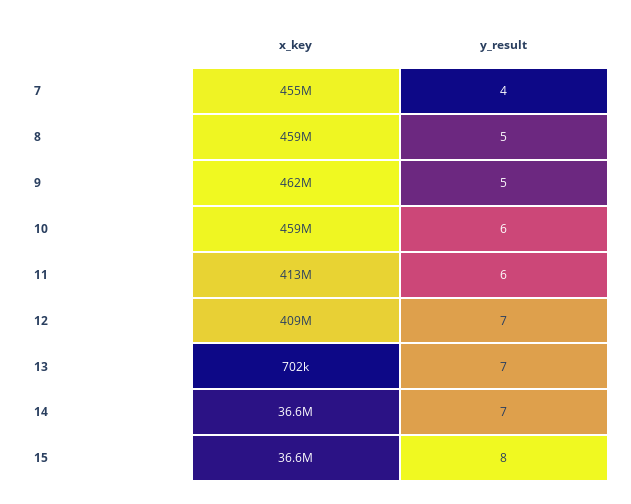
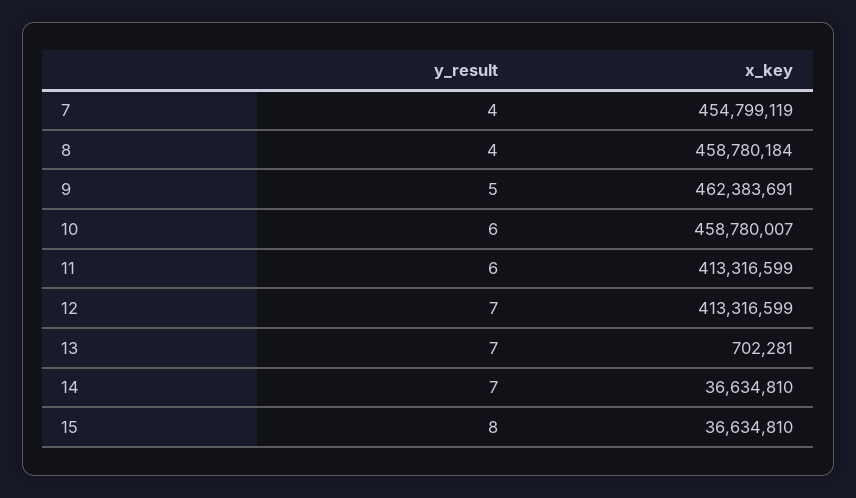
  {
    "x_key": {
      "7": 454799119,
      "8": 458780184,
      "9": 462383691,
      "10": 458780007,
      "11": 413316599,
-     "12": 409000000,
+     "12": 413316599,
      "13": 702281,
      "14": 36634810,
      "15": 36634810
    },
    "y_result": {
      "7": 4,
-     "8": 5,
+     "8": 4,
      "9": 5,
      "10": 6,
      "11": 6,
      "12": 7,
      "13": 7,
      "14": 7,
      "15": 8
    }
  }

